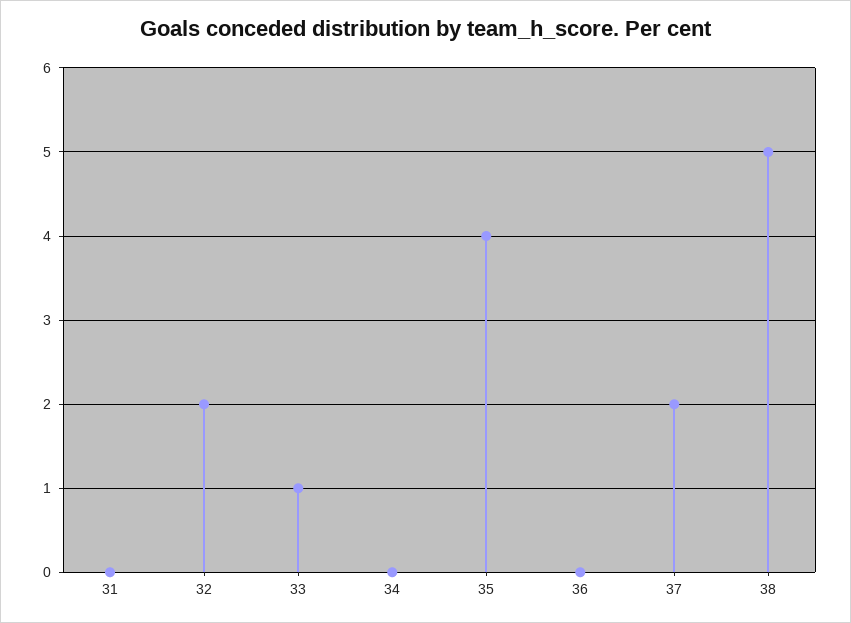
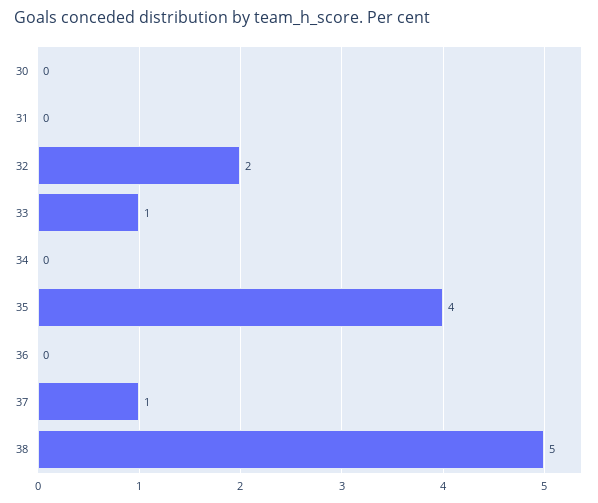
  {
    "31": 0,
    "32": 2,
    "33": 1,
    "34": 0,
    "35": 4,
    "36": 0,
-   "37": 2,
+   "37": 1,
-   "38": 5
+   "38": 5,
+   "30": 0
  }

